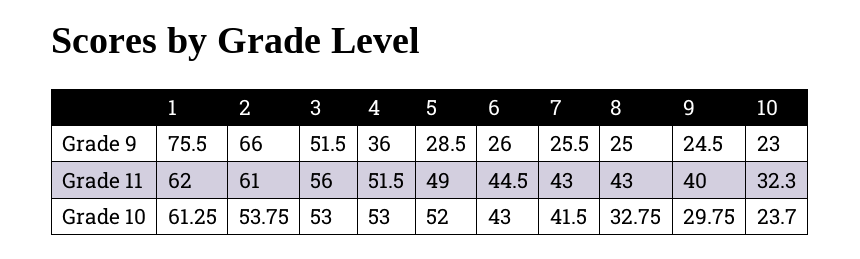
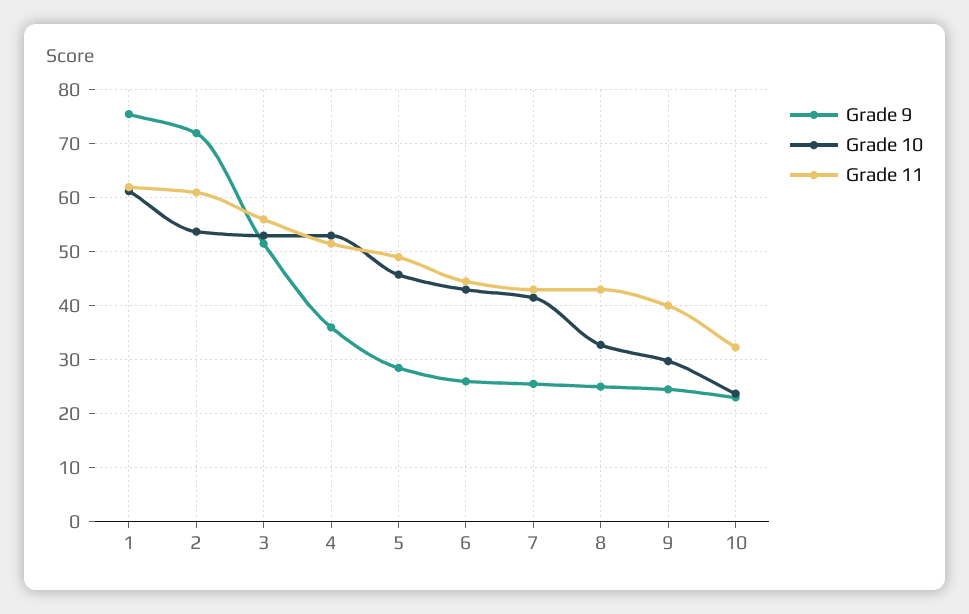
  {
    "Grade 9": {
      "1": 75.5,
-     "2": 66,
+     "2": 72,
      "3": 51.5,
      "4": 36,
      "5": 28.5,
      "6": 26,
      "7": 25.5,
      "8": 25,
      "9": 24.5,
      "10": 23
    },
    "Grade 11": {
      "1": 62,
      "2": 61,
      "3": 56,
      "4": 51.5,
      "5": 49,
      "6": 44.5,
      "7": 43,
      "8": 43,
      "9": 40,
      "10": 32.3
    },
    "Grade 10": {
      "1": 61.25,
      "2": 53.75,
      "3": 53,
      "4": 53,
-     "5": 52,
+     "5": 46,
      "6": 43,
      "7": 41.5,
      "8": 32.75,
      "9": 29.75,
      "10": 23.7
    }
  }

